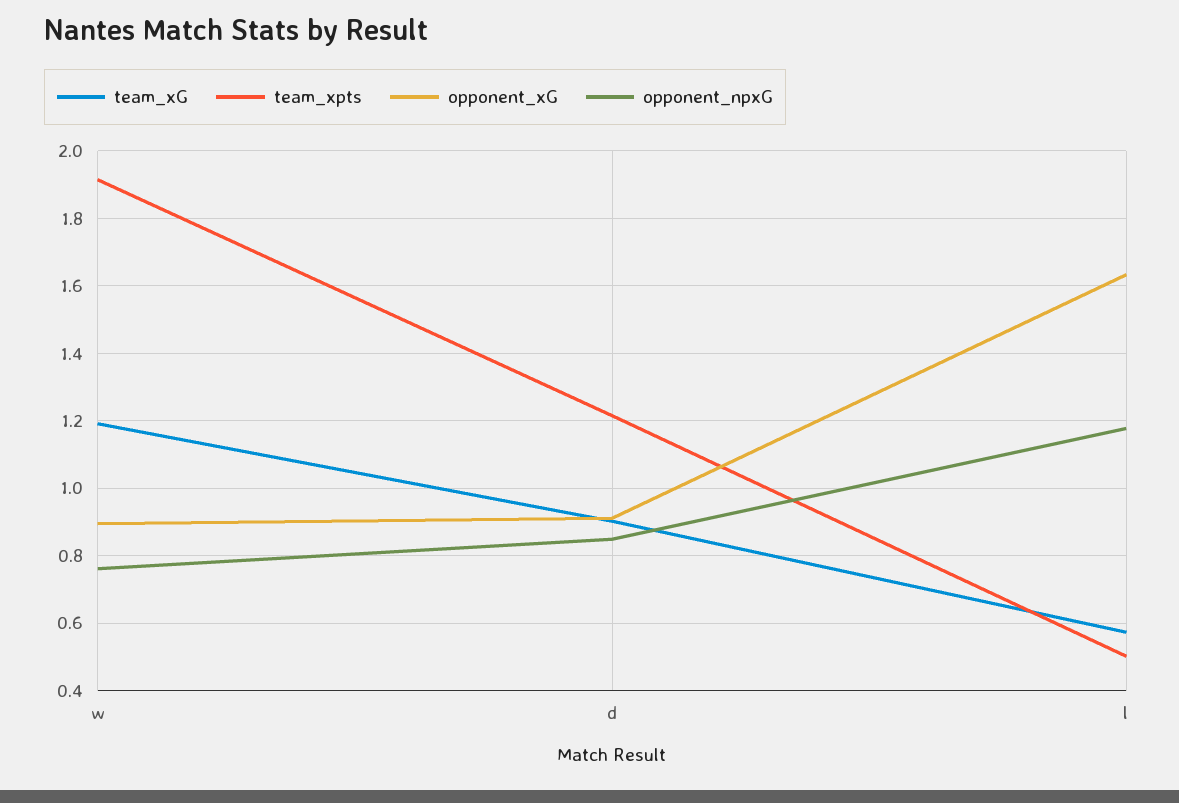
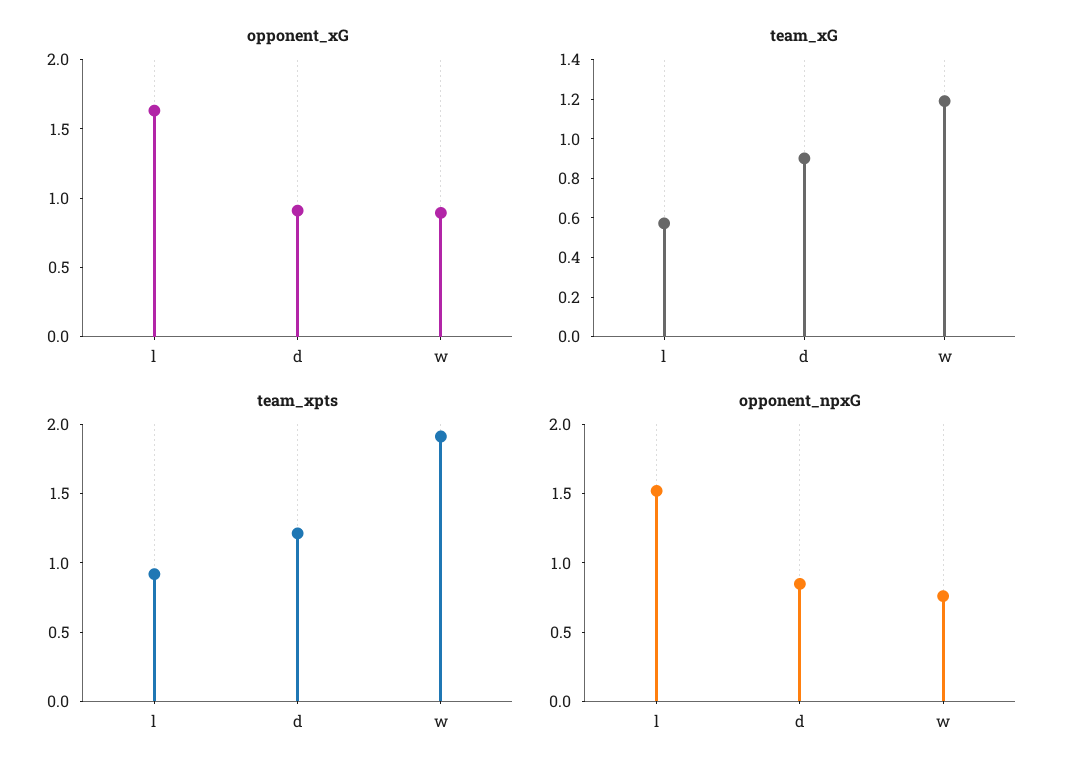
  {
    "team_xG": {
      "w": 1.2,
      "d": 0.9,
      "l": 0.58
    },
    "team_xpts": {
      "w": 1.92,
      "d": 1.22,
-     "l": 0.5
+     "l": 0.9
    },
    "opponent_xG": {
      "w": 0.9,
      "d": 0.92,
      "l": 1.64
    },
    "opponent_npxG": {
      "w": 0.76,
      "d": 0.84,
-     "l": 1.18
+     "l": 1.5
    }
  }

